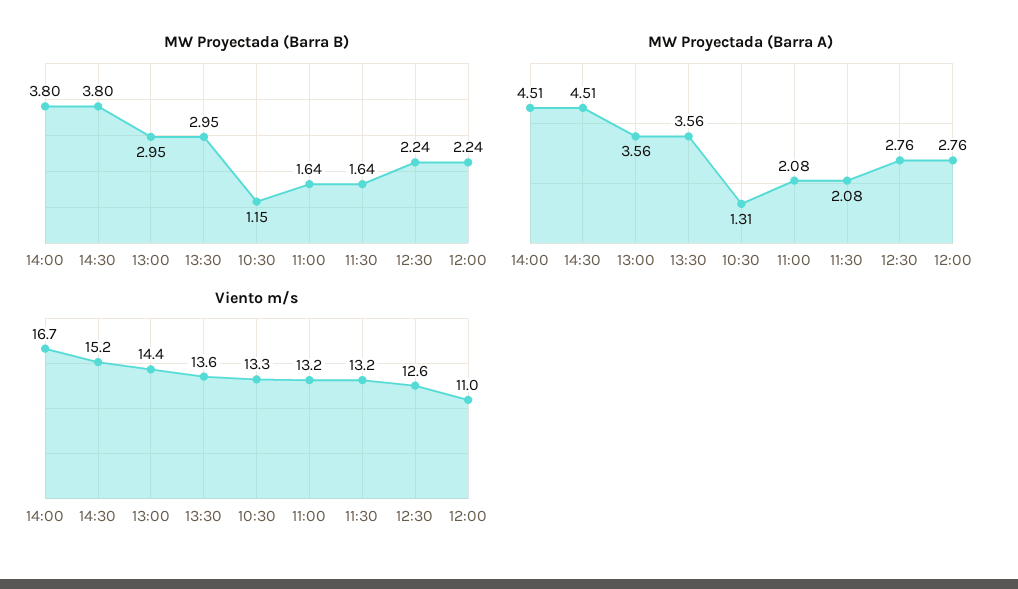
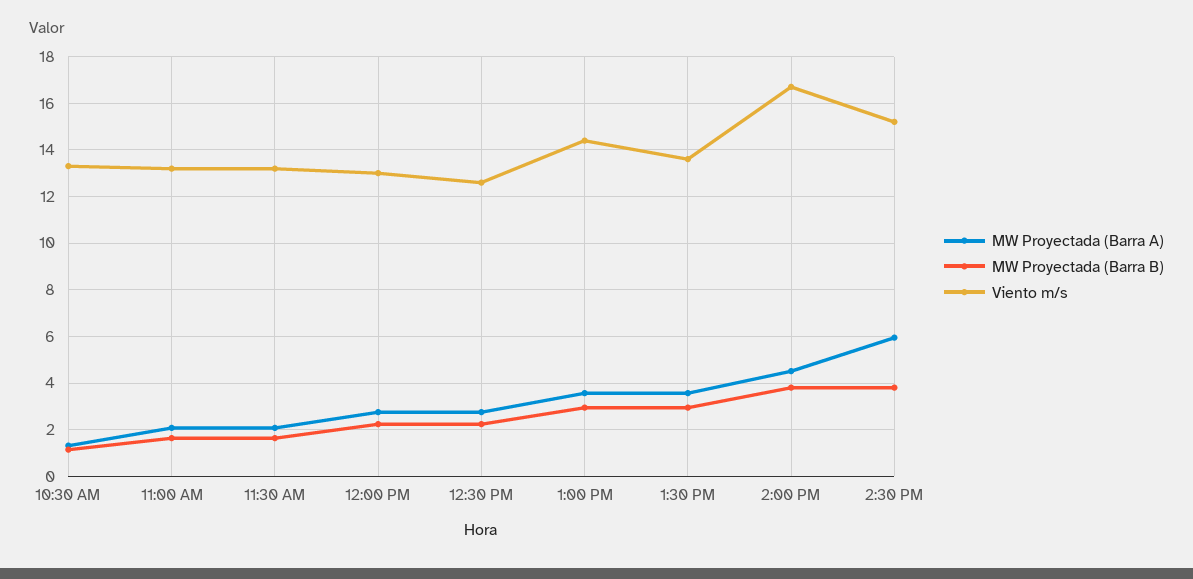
  {
    "MW Proyectada (Barra B)": {
      "14:00": 3.8,
      "14:30": 3.8,
      "13:00": 2.95,
      "13:30": 2.95,
      "10:30": 1.15,
      "11:00": 1.64,
      "11:30": 1.64,
      "12:30": 2.24,
      "12:00": 2.24
    },
    "MW Proyectada (Barra A)": {
      "14:00": 4.51,
-     "14:30": 4.51,
+     "14:30": 6,
      "13:00": 3.56,
      "13:30": 3.56,
      "10:30": 1.31,
      "11:00": 2.08,
      "11:30": 2.08,
      "12:30": 2.76,
      "12:00": 2.76
    },
    "Viento m/s": {
      "14:00": 16.7,
      "14:30": 15.2,
      "13:00": 14.4,
      "13:30": 13.6,
      "10:30": 13.3,
      "11:00": 13.2,
      "11:30": 13.2,
      "12:30": 12.6,
-     "12:00": 11
+     "12:00": 13
    }
  }

